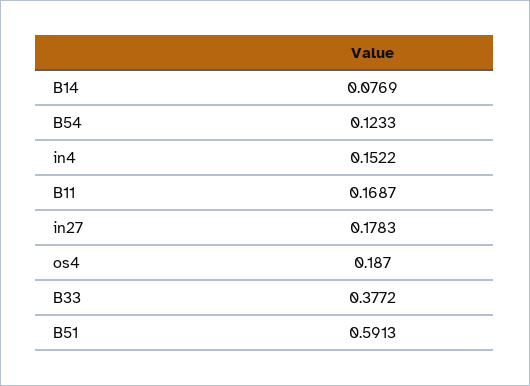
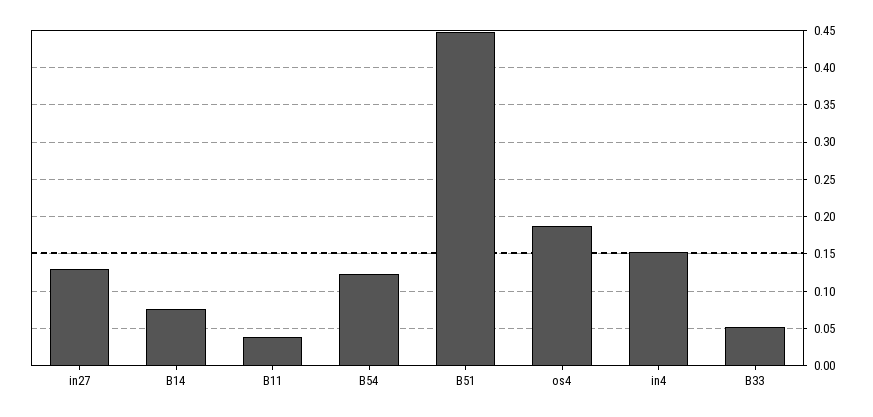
  {
    "B14": 0.0769,
    "B54": 0.1233,
    "in4": 0.1522,
-   "B11": 0.1687,
+   "B11": 0.04,
-   "in27": 0.1783,
+   "in27": 0.13,
    "os4": 0.187,
-   "B33": 0.3772,
+   "B33": 0.05,
-   "B51": 0.5913
+   "B51": 0.45
  }

